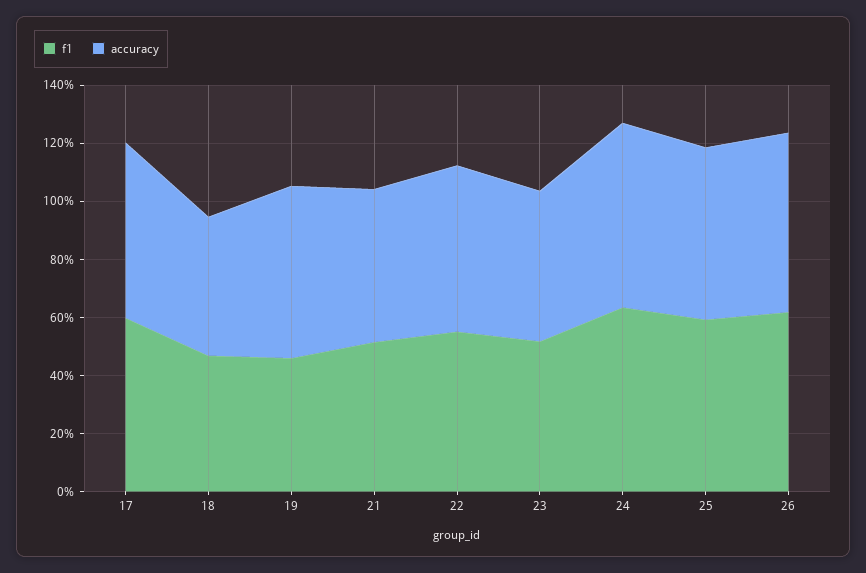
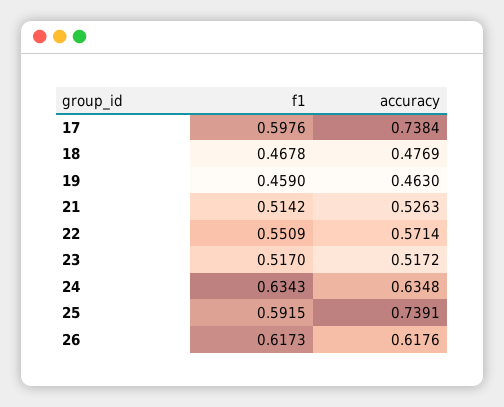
  {
    "f1": {
      "17": 0.5976,
      "18": 0.4678,
      "19": 0.459,
      "21": 0.5142,
      "22": 0.5509,
      "23": 0.517,
      "24": 0.6343,
      "25": 0.5915,
      "26": 0.6173
    },
    "accuracy": {
-     "17": 0.6,
+     "17": 0.7384,
      "18": 0.4769,
-     "19": 0.6,
+     "19": 0.463,
      "21": 0.5263,
      "22": 0.5714,
      "23": 0.5172,
      "24": 0.6348,
-     "25": 0.6,
+     "25": 0.7391,
      "26": 0.6176
    }
  }

